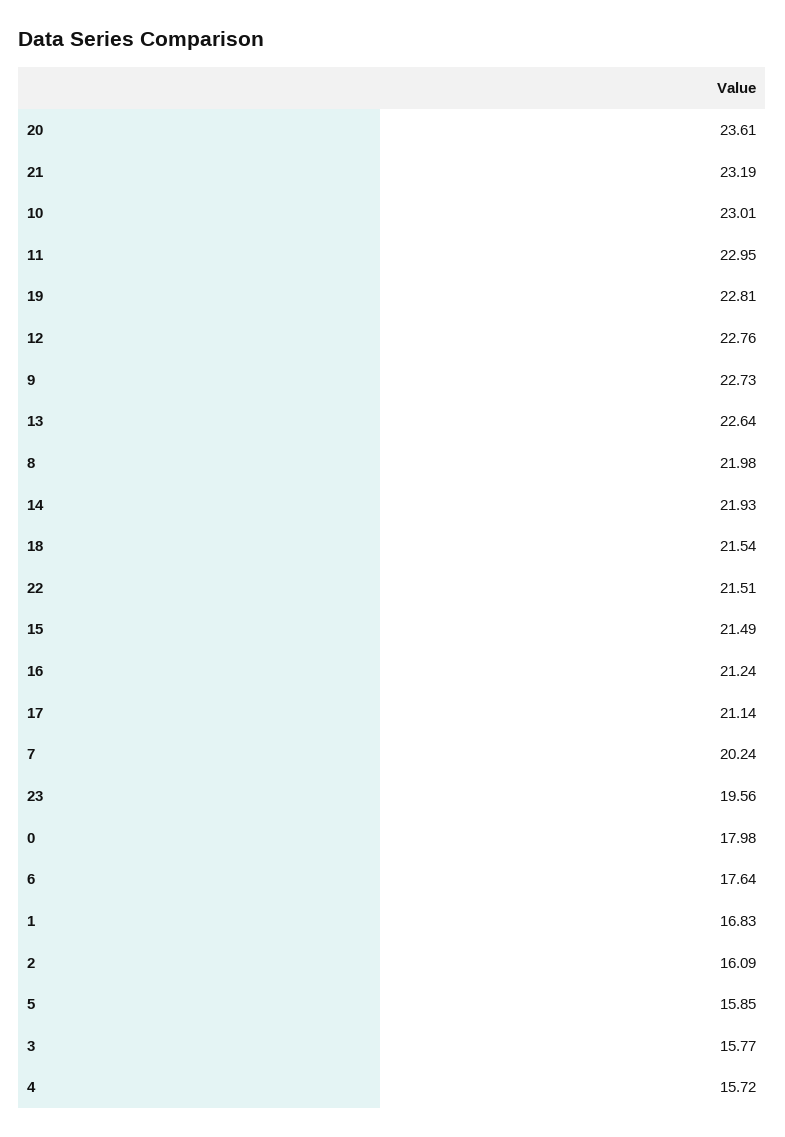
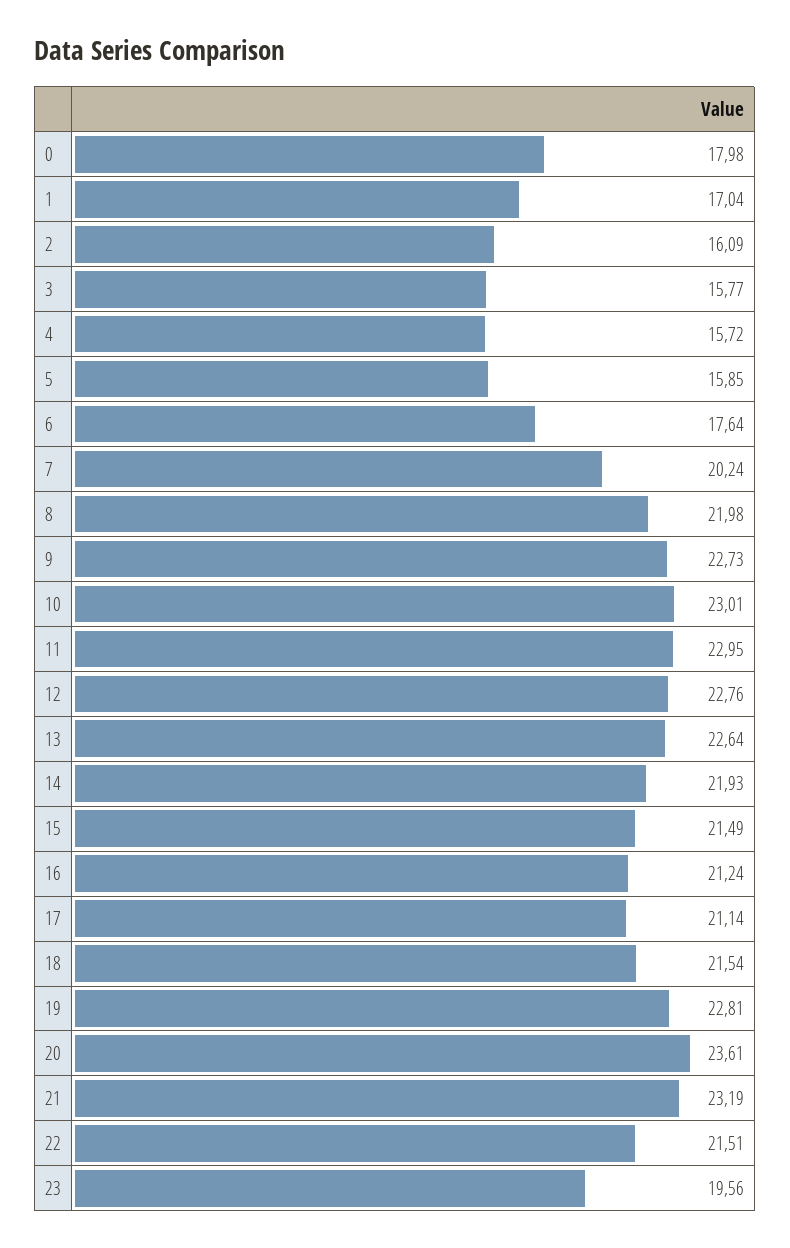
  {
    "20": 23.61,
    "21": 23.19,
    "10": 23.01,
    "11": 22.95,
    "19": 22.81,
    "12": 22.76,
    "9": 22.73,
    "13": 22.64,
    "8": 21.98,
    "14": 21.93,
    "18": 21.54,
    "22": 21.51,
    "15": 21.49,
    "16": 21.24,
    "17": 21.14,
    "7": 20.24,
    "23": 19.56,
    "0": 17.98,
    "6": 17.64,
-   "1": 16.83,
+   "1": 17.04,
    "2": 16.09,
    "5": 15.85,
    "3": 15.77,
    "4": 15.72
  }

